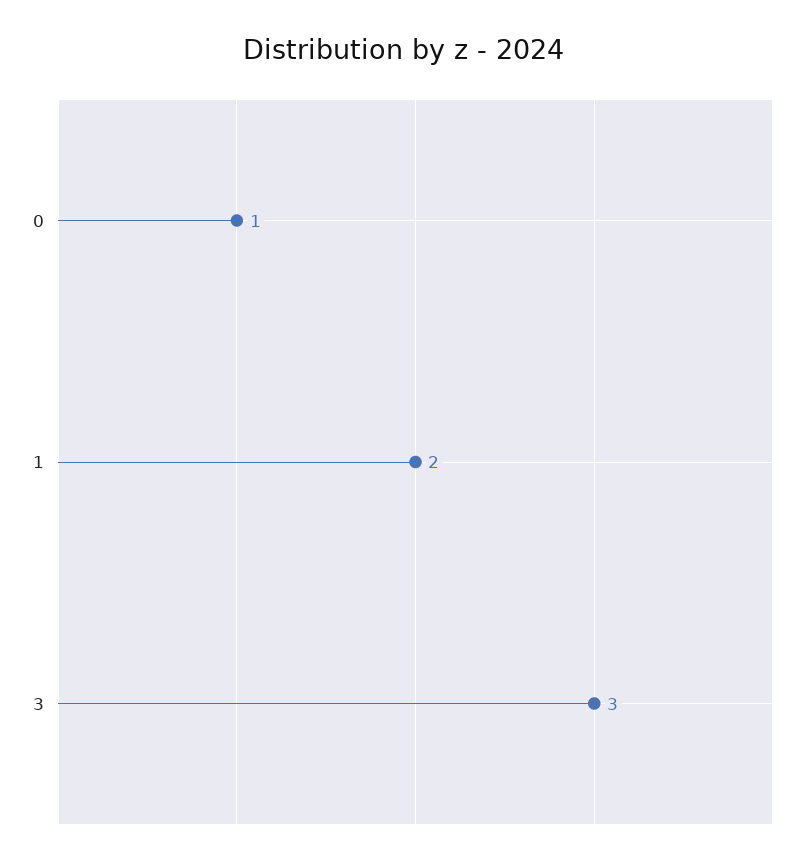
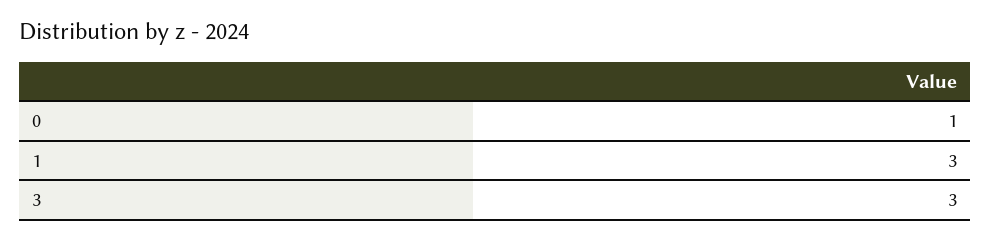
  {
    "0": 1,
-   "1": 2,
+   "1": 3,
    "3": 3
  }

